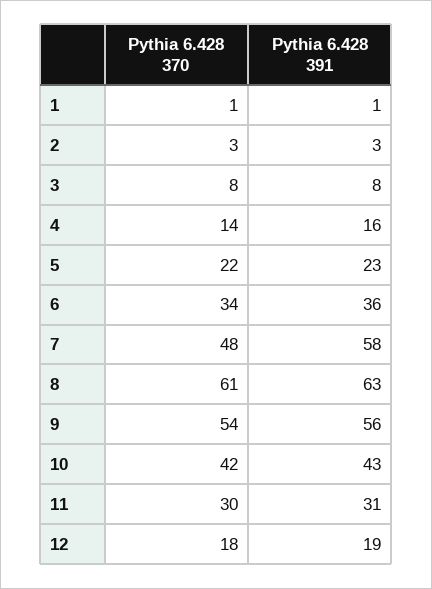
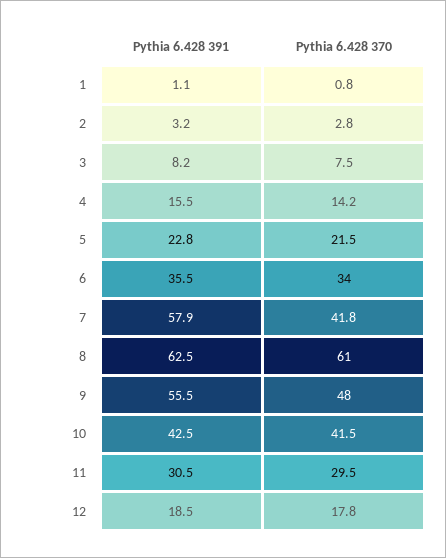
  {
    "Pythia 6.428 370": {
      "1": 0.8,
      "2": 2.8,
      "3": 7.5,
      "4": 14.2,
      "5": 21.5,
      "6": 34,
-     "7": 48,
+     "7": 41.8,
      "8": 61,
-     "9": 54,
+     "9": 48,
      "10": 41.5,
      "11": 29.5,
      "12": 17.8
    },
    "Pythia 6.428 391": {
      "1": 1.1,
      "2": 3.2,
      "3": 8.2,
      "4": 15.5,
      "5": 22.8,
      "6": 35.5,
      "7": 57.9,
      "8": 62.5,
      "9": 55.5,
      "10": 42.5,
      "11": 30.5,
      "12": 18.5
    }
  }

